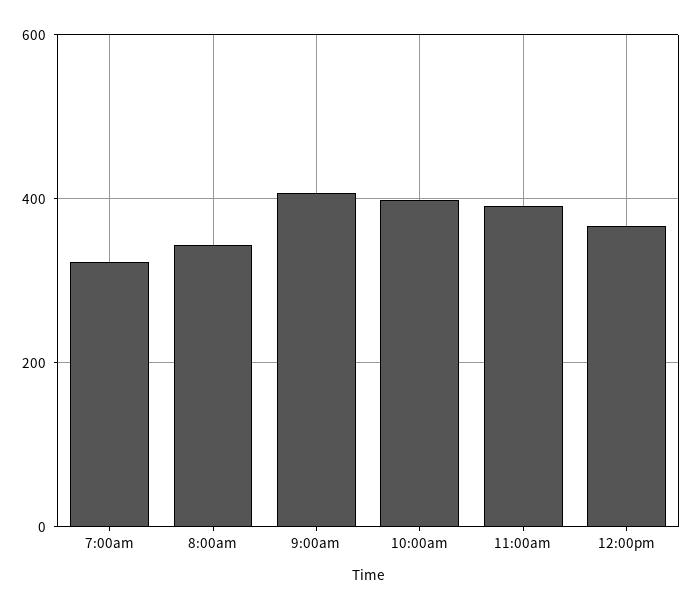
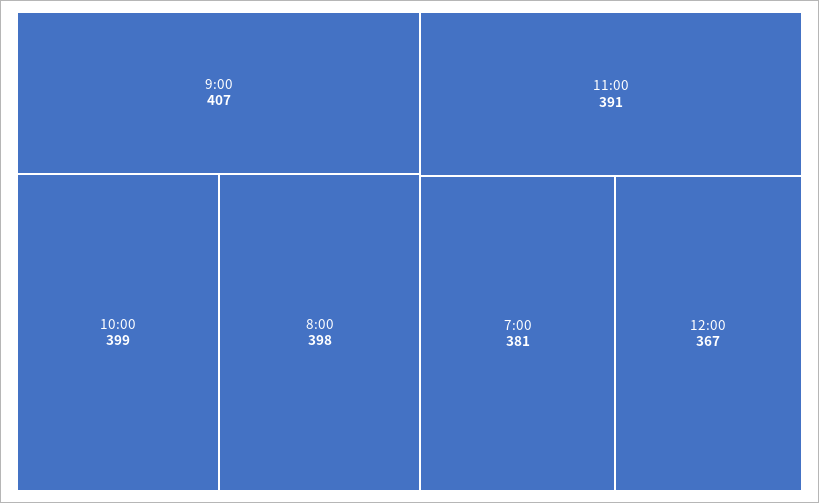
  {
-   "7:00am": 320,
+   "7:00am": 381,
-   "8:00am": 340,
+   "8:00am": 398,
    "9:00am": 407,
    "10:00am": 399,
    "11:00am": 391,
    "12:00pm": 367
  }

